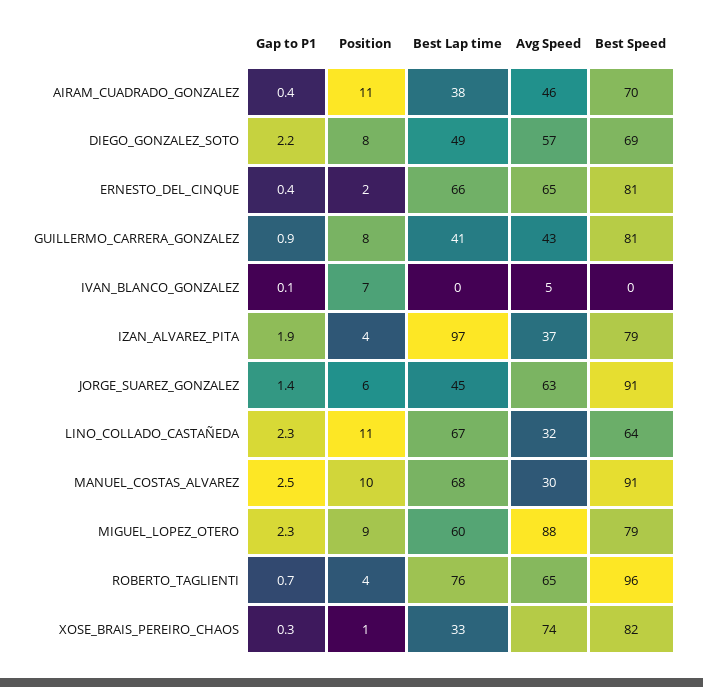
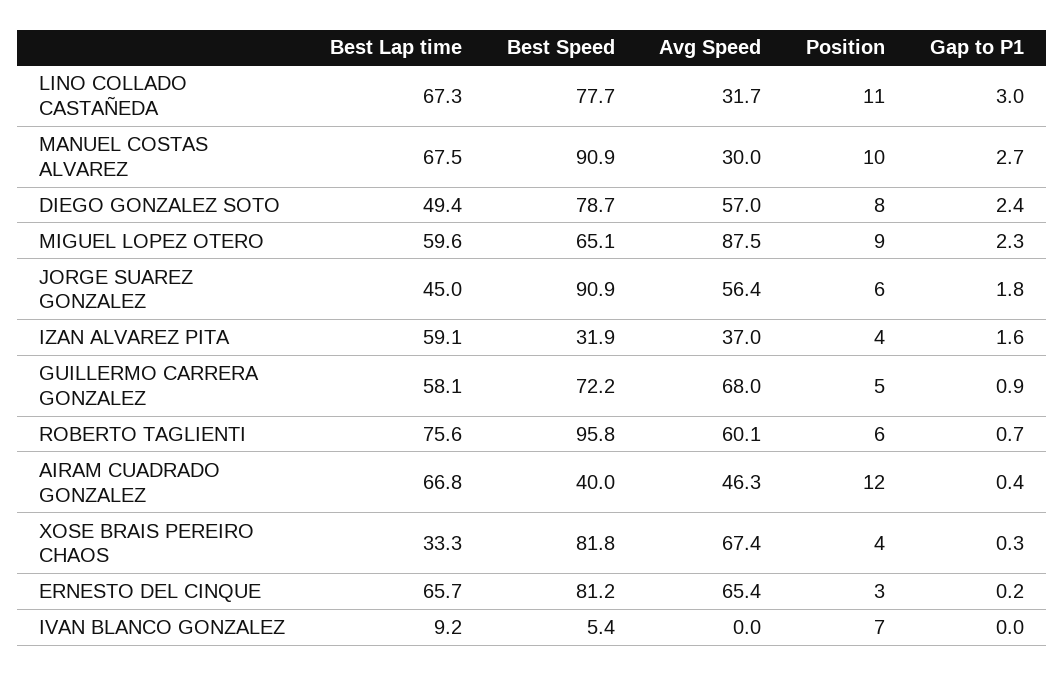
  {
    "Gap to P1": {
      "AIRAM_CUADRADO_GONZALEZ": 0.4,
-     "DIEGO_GONZALEZ_SOTO": 2.2,
+     "DIEGO_GONZALEZ_SOTO": 2.4,
-     "ERNESTO_DEL_CINQUE": 0.4,
+     "ERNESTO_DEL_CINQUE": 0.2,
      "GUILLERMO_CARRERA_GONZALEZ": 0.9,
-     "IVAN_BLANCO_GONZALEZ": 0.1,
+     "IVAN_BLANCO_GONZALEZ": 0,
-     "IZAN_ALVAREZ_PITA": 1.9,
+     "IZAN_ALVAREZ_PITA": 1.6,
-     "JORGE_SUAREZ_GONZALEZ": 1.4,
+     "JORGE_SUAREZ_GONZALEZ": 1.8,
-     "LINO_COLLADO_CASTAÑEDA": 2.3,
+     "LINO_COLLADO_CASTAÑEDA": 3,
-     "MANUEL_COSTAS_ALVAREZ": 2.5,
+     "MANUEL_COSTAS_ALVAREZ": 2.7,
      "MIGUEL_LOPEZ_OTERO": 2.3,
      "ROBERTO_TAGLIENTI": 0.7,
      "XOSE_BRAIS_PEREIRO_CHAOS": 0.3
    },
    "Position": {
-     "AIRAM_CUADRADO_GONZALEZ": 11,
+     "AIRAM_CUADRADO_GONZALEZ": 12,
      "DIEGO_GONZALEZ_SOTO": 8,
-     "ERNESTO_DEL_CINQUE": 2,
+     "ERNESTO_DEL_CINQUE": 3,
-     "GUILLERMO_CARRERA_GONZALEZ": 8,
+     "GUILLERMO_CARRERA_GONZALEZ": 5,
      "IVAN_BLANCO_GONZALEZ": 7,
      "IZAN_ALVAREZ_PITA": 4,
      "JORGE_SUAREZ_GONZALEZ": 6,
      "LINO_COLLADO_CASTAÑEDA": 11,
      "MANUEL_COSTAS_ALVAREZ": 10,
      "MIGUEL_LOPEZ_OTERO": 9,
-     "ROBERTO_TAGLIENTI": 4,
+     "ROBERTO_TAGLIENTI": 6,
-     "XOSE_BRAIS_PEREIRO_CHAOS": 1
+     "XOSE_BRAIS_PEREIRO_CHAOS": 4
    },
    "Best Lap time": {
-     "AIRAM_CUADRADO_GONZALEZ": 38,
+     "AIRAM_CUADRADO_GONZALEZ": 66.8,
      "DIEGO_GONZALEZ_SOTO": 49.4,
      "ERNESTO_DEL_CINQUE": 65.7,
-     "GUILLERMO_CARRERA_GONZALEZ": 41,
+     "GUILLERMO_CARRERA_GONZALEZ": 58.1,
-     "IVAN_BLANCO_GONZALEZ": 0,
+     "IVAN_BLANCO_GONZALEZ": 9.2,
-     "IZAN_ALVAREZ_PITA": 97,
+     "IZAN_ALVAREZ_PITA": 59.1,
      "JORGE_SUAREZ_GONZALEZ": 45,
      "LINO_COLLADO_CASTAÑEDA": 67.3,
      "MANUEL_COSTAS_ALVAREZ": 67.5,
      "MIGUEL_LOPEZ_OTERO": 59.6,
      "ROBERTO_TAGLIENTI": 75.6,
      "XOSE_BRAIS_PEREIRO_CHAOS": 33.3
    },
    "Avg Speed": {
      "AIRAM_CUADRADO_GONZALEZ": 46.3,
      "DIEGO_GONZALEZ_SOTO": 57,
      "ERNESTO_DEL_CINQUE": 65.4,
-     "GUILLERMO_CARRERA_GONZALEZ": 43,
+     "GUILLERMO_CARRERA_GONZALEZ": 68,
-     "IVAN_BLANCO_GONZALEZ": 5,
+     "IVAN_BLANCO_GONZALEZ": 0,
      "IZAN_ALVAREZ_PITA": 37,
-     "JORGE_SUAREZ_GONZALEZ": 63,
+     "JORGE_SUAREZ_GONZALEZ": 56.4,
      "LINO_COLLADO_CASTAÑEDA": 31.7,
      "MANUEL_COSTAS_ALVAREZ": 30,
      "MIGUEL_LOPEZ_OTERO": 87.5,
-     "ROBERTO_TAGLIENTI": 65,
+     "ROBERTO_TAGLIENTI": 60.1,
-     "XOSE_BRAIS_PEREIRO_CHAOS": 74
+     "XOSE_BRAIS_PEREIRO_CHAOS": 67.4
    },
    "Best Speed": {
-     "AIRAM_CUADRADO_GONZALEZ": 70,
+     "AIRAM_CUADRADO_GONZALEZ": 40,
-     "DIEGO_GONZALEZ_SOTO": 69,
+     "DIEGO_GONZALEZ_SOTO": 78.7,
      "ERNESTO_DEL_CINQUE": 81.2,
-     "GUILLERMO_CARRERA_GONZALEZ": 81,
+     "GUILLERMO_CARRERA_GONZALEZ": 72.2,
-     "IVAN_BLANCO_GONZALEZ": 0,
+     "IVAN_BLANCO_GONZALEZ": 5.4,
-     "IZAN_ALVAREZ_PITA": 79,
+     "IZAN_ALVAREZ_PITA": 31.9,
      "JORGE_SUAREZ_GONZALEZ": 90.9,
-     "LINO_COLLADO_CASTAÑEDA": 64,
+     "LINO_COLLADO_CASTAÑEDA": 77.7,
      "MANUEL_COSTAS_ALVAREZ": 90.9,
-     "MIGUEL_LOPEZ_OTERO": 79,
+     "MIGUEL_LOPEZ_OTERO": 65.1,
      "ROBERTO_TAGLIENTI": 95.8,
      "XOSE_BRAIS_PEREIRO_CHAOS": 81.8
    }
  }

